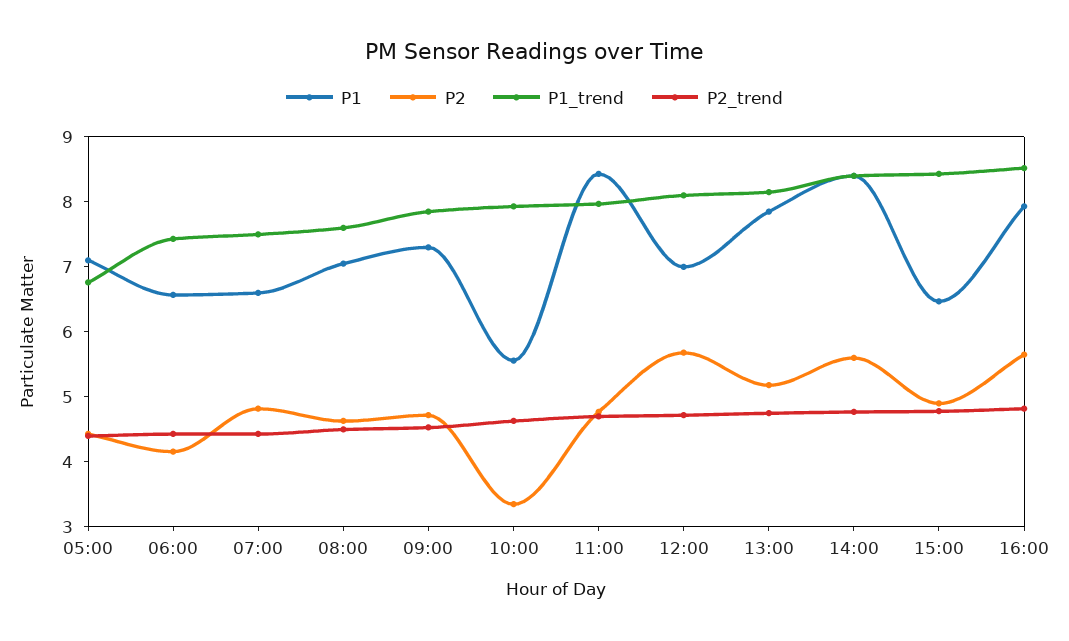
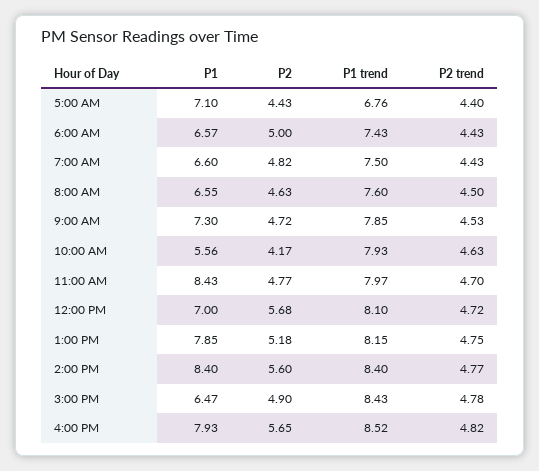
  {
    "P1": {
      "05:00": 7.1,
      "06:00": 6.57,
      "07:00": 6.6,
-     "08:00": 7,
+     "08:00": 6.55,
      "09:00": 7.3,
      "10:00": 5.56,
      "11:00": 8.43,
      "12:00": 7,
      "13:00": 7.85,
      "14:00": 8.4,
      "15:00": 6.47,
      "16:00": 7.93
    },
    "P2": {
      "05:00": 4.43,
-     "06:00": 4.2,
+     "06:00": 5,
      "07:00": 4.82,
      "08:00": 4.63,
      "09:00": 4.72,
-     "10:00": 3.4,
+     "10:00": 4.17,
      "11:00": 4.77,
      "12:00": 5.68,
      "13:00": 5.18,
      "14:00": 5.6,
      "15:00": 4.9,
      "16:00": 5.65
    },
    "P1_trend": {
      "05:00": 6.76,
      "06:00": 7.43,
      "07:00": 7.5,
      "08:00": 7.6,
      "09:00": 7.85,
      "10:00": 7.93,
      "11:00": 7.97,
      "12:00": 8.1,
      "13:00": 8.15,
      "14:00": 8.4,
      "15:00": 8.43,
      "16:00": 8.52
    },
    "P2_trend": {
      "05:00": 4.4,
      "06:00": 4.43,
      "07:00": 4.43,
      "08:00": 4.5,
      "09:00": 4.53,
      "10:00": 4.63,
      "11:00": 4.7,
      "12:00": 4.72,
      "13:00": 4.75,
      "14:00": 4.77,
      "15:00": 4.78,
      "16:00": 4.82
    }
  }

